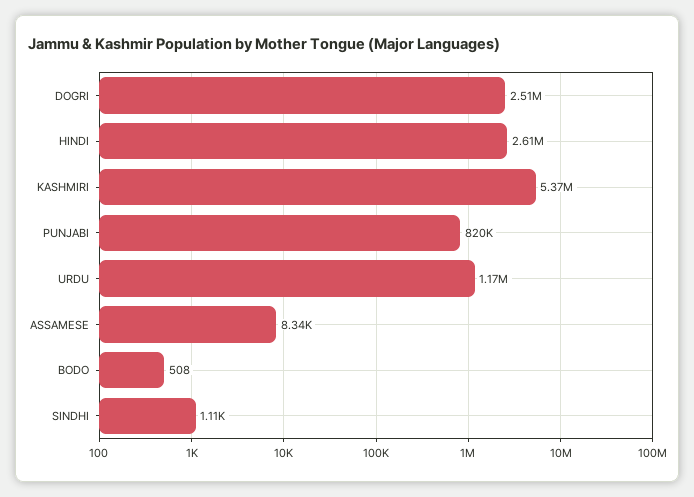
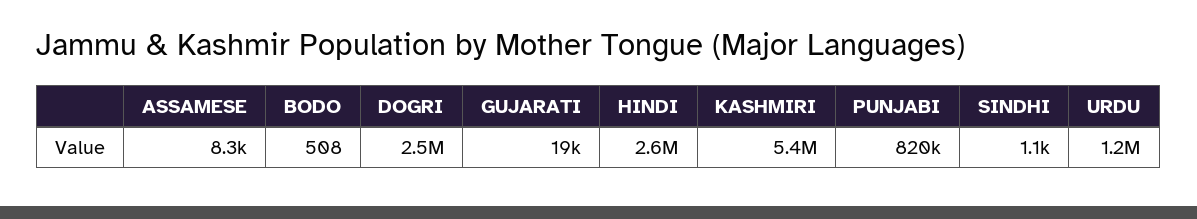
  {
    "DOGRI": 2510000,
    "HINDI": 2610000,
    "KASHMIRI": 5370000,
    "PUNJABI": 820000,
    "URDU": 1170000,
    "ASSAMESE": 8340,
    "BODO": 508,
-   "SINDHI": 1110
+   "SINDHI": 1110,
+   "GUJARATI": 19000
  }

